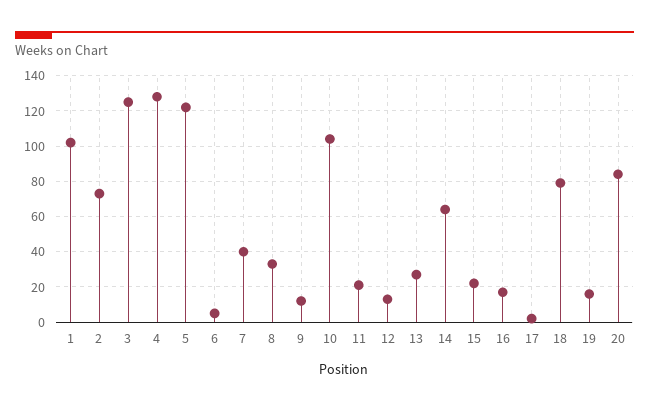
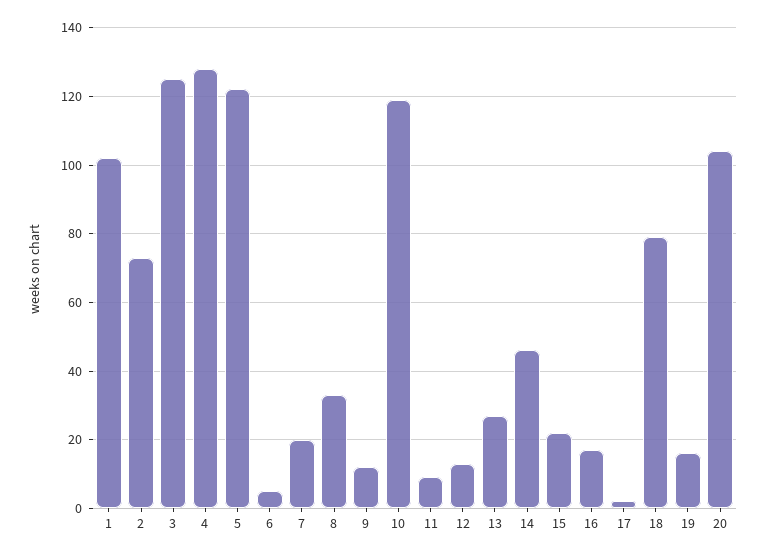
  {
    "1": 100,
    "2": 75,
    "3": 125,
    "4": 130,
    "5": 120,
    "6": 5,
-   "7": 40,
+   "7": 20,
    "8": 35,
    "9": 10,
-   "10": 105,
+   "10": 120,
-   "11": 20,
+   "11": 10,
    "12": 15,
    "13": 25,
-   "14": 65,
+   "14": 45,
    "15": 20,
    "16": 15,
    "17": 0,
    "18": 80,
    "19": 15,
-   "20": 85
+   "20": 105
  }

